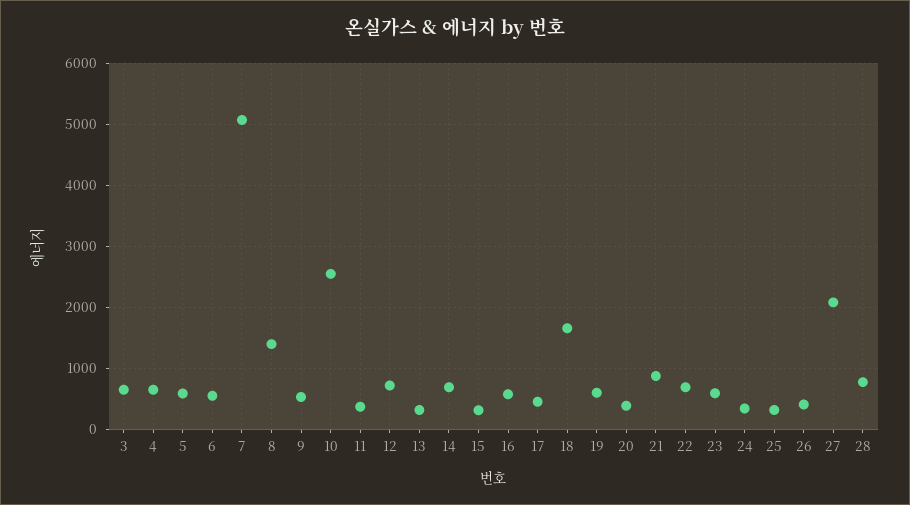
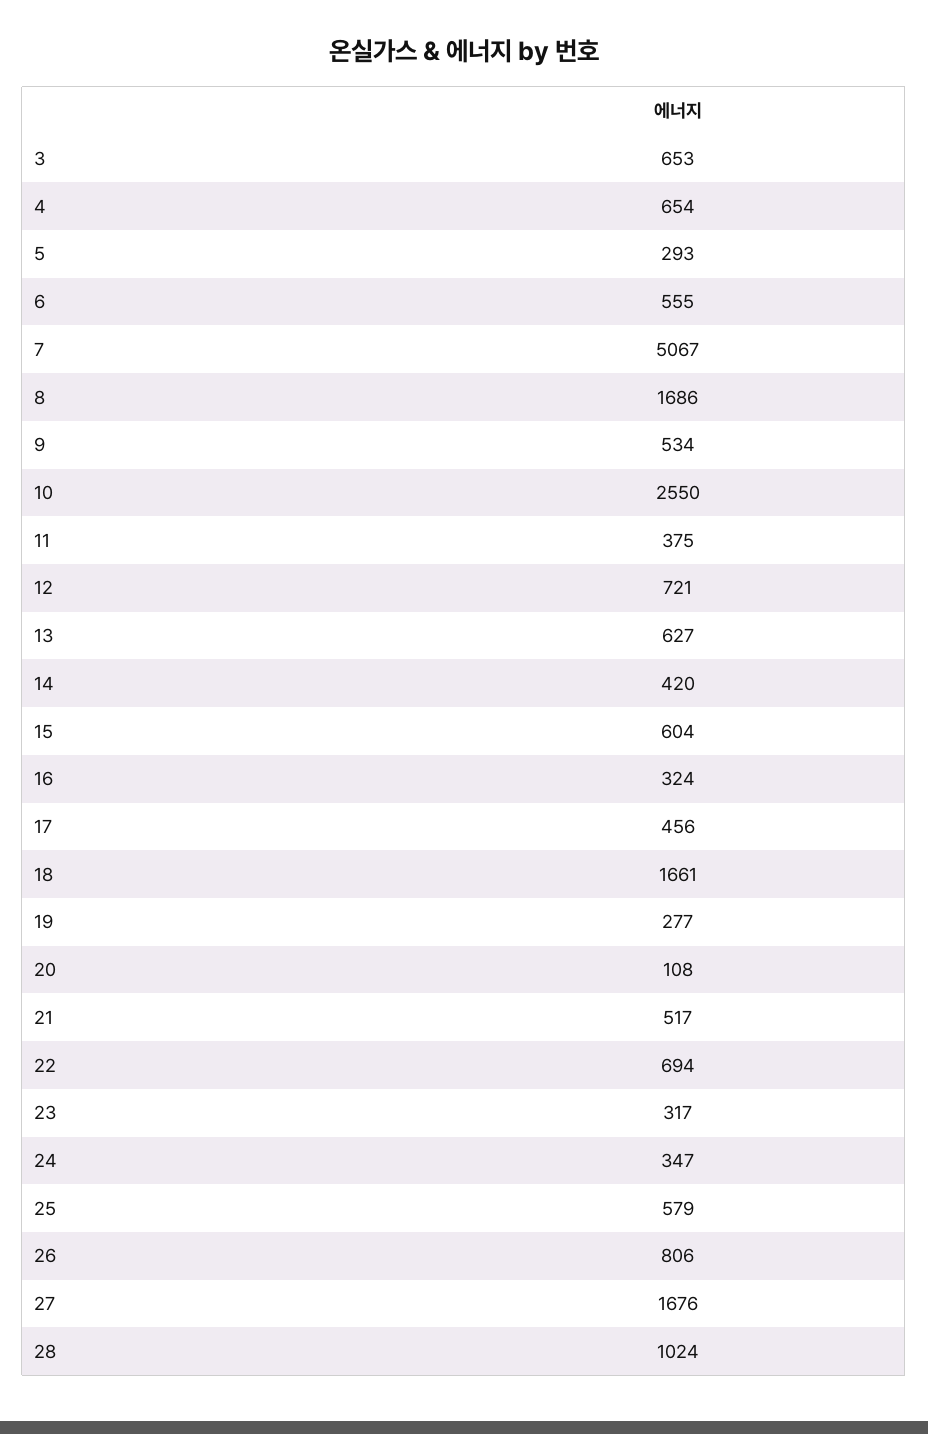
  {
    "3": 653,
    "4": 654,
-   "5": 600,
+   "5": 293,
    "6": 555,
    "7": 5067,
-   "8": 1400,
+   "8": 1686,
    "9": 534,
    "10": 2550,
    "11": 375,
    "12": 721,
-   "13": 300,
+   "13": 627,
-   "14": 700,
+   "14": 420,
-   "15": 300,
+   "15": 604,
-   "16": 600,
+   "16": 324,
    "17": 456,
    "18": 1661,
-   "19": 600,
+   "19": 277,
-   "20": 400,
+   "20": 108,
-   "21": 900,
+   "21": 517,
    "22": 694,
-   "23": 600,
+   "23": 317,
    "24": 347,
-   "25": 300,
+   "25": 579,
-   "26": 400,
+   "26": 806,
-   "27": 2100,
+   "27": 1676,
-   "28": 800
+   "28": 1024
  }

